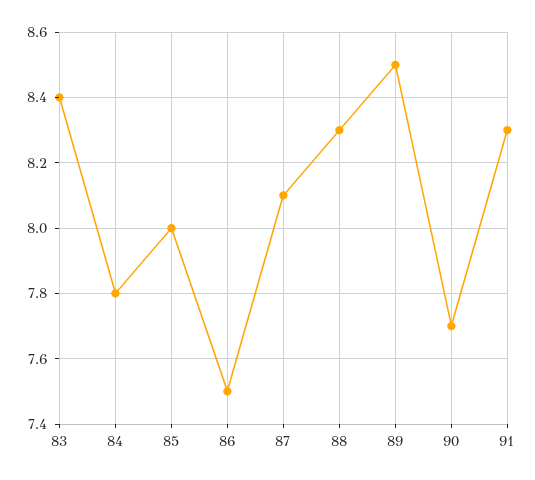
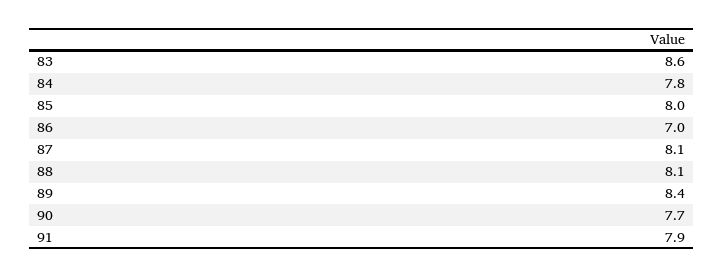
  {
-   "83": 8.4,
+   "83": 8.6,
    "84": 7.8,
    "85": 8,
-   "86": 7.5,
+   "86": 7,
    "87": 8.1,
-   "88": 8.3,
+   "88": 8.1,
-   "89": 8.5,
+   "89": 8.4,
    "90": 7.7,
-   "91": 8.3
+   "91": 7.9
  }

